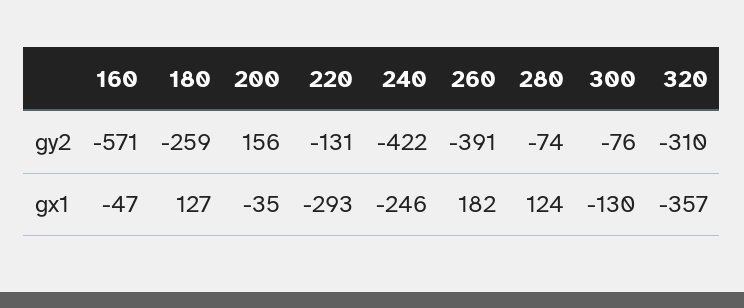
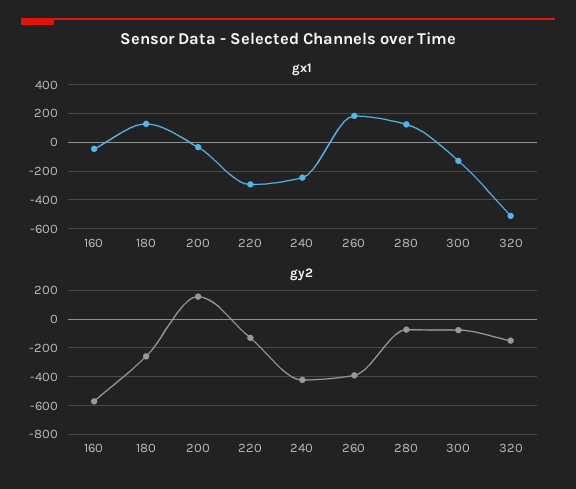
  {
    "gy2": {
      "160": -571,
      "180": -259,
      "200": 156,
      "220": -131,
      "240": -422,
      "260": -391,
      "280": -74,
      "300": -76,
-     "320": -310
+     "320": -150
    },
    "gx1": {
      "160": -47,
      "180": 127,
      "200": -35,
      "220": -293,
      "240": -246,
      "260": 182,
      "280": 124,
      "300": -130,
-     "320": -357
+     "320": -500
    }
  }

